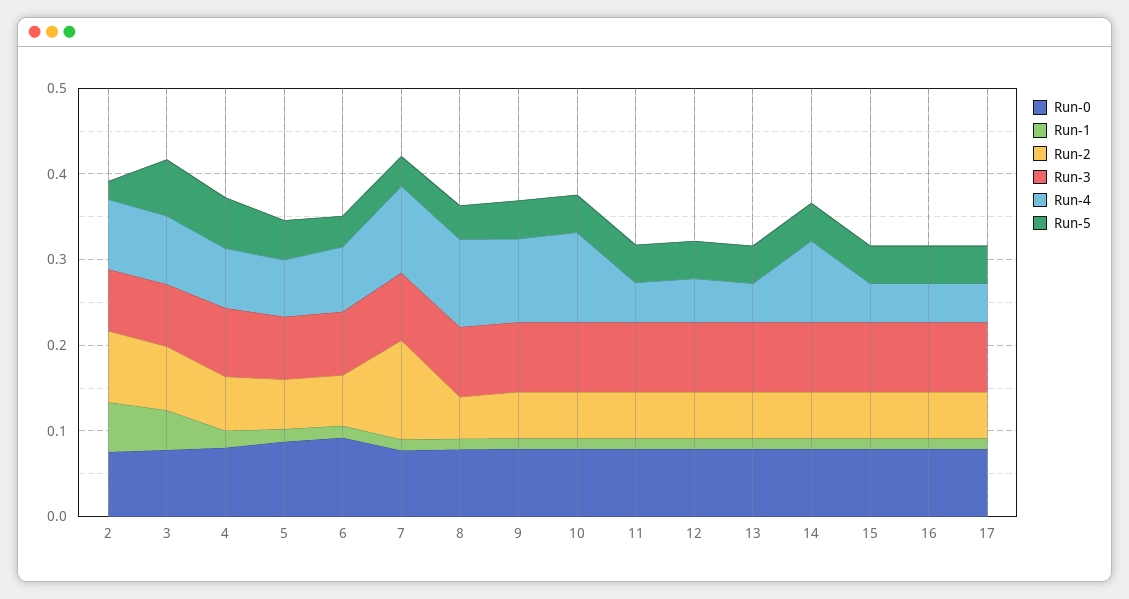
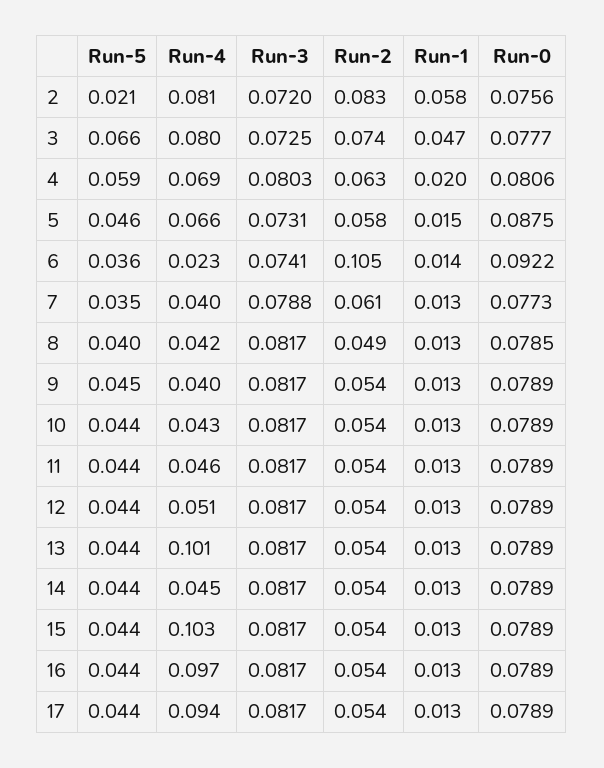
  {
    "Run-0": {
      "2": 0.0756,
      "3": 0.0777,
      "4": 0.0806,
      "5": 0.0875,
      "6": 0.0922,
      "7": 0.0773,
      "8": 0.0785,
      "9": 0.0789,
      "10": 0.0789,
      "11": 0.0789,
      "12": 0.0789,
      "13": 0.0789,
      "14": 0.0789,
      "15": 0.0789,
      "16": 0.0789,
      "17": 0.0789
    },
    "Run-1": {
      "2": 0.058,
      "3": 0.047,
      "4": 0.02,
      "5": 0.015,
      "6": 0.014,
      "7": 0.013,
      "8": 0.013,
      "9": 0.013,
      "10": 0.013,
      "11": 0.013,
      "12": 0.013,
      "13": 0.013,
      "14": 0.013,
      "15": 0.013,
      "16": 0.013,
      "17": 0.013
    },
    "Run-2": {
      "2": 0.083,
      "3": 0.074,
      "4": 0.063,
      "5": 0.058,
-     "6": 0.06,
+     "6": 0.105,
-     "7": 0.12,
+     "7": 0.061,
      "8": 0.049,
      "9": 0.054,
      "10": 0.054,
      "11": 0.054,
      "12": 0.054,
      "13": 0.054,
      "14": 0.054,
      "15": 0.054,
      "16": 0.054,
      "17": 0.054
    },
    "Run-3": {
      "2": 0.072,
      "3": 0.0725,
      "4": 0.0803,
      "5": 0.0731,
      "6": 0.0741,
      "7": 0.0788,
      "8": 0.0817,
      "9": 0.0817,
      "10": 0.0817,
      "11": 0.0817,
      "12": 0.0817,
      "13": 0.0817,
      "14": 0.0817,
      "15": 0.0817,
      "16": 0.0817,
      "17": 0.0817
    },
    "Run-4": {
      "2": 0.081,
      "3": 0.08,
      "4": 0.069,
      "5": 0.066,
-     "6": 0.08,
+     "6": 0.023,
-     "7": 0.1,
+     "7": 0.04,
-     "8": 0.1,
+     "8": 0.042,
-     "9": 0.1,
+     "9": 0.04,
-     "10": 0.1,
+     "10": 0.043,
      "11": 0.046,
      "12": 0.051,
-     "13": 0.04,
+     "13": 0.101,
-     "14": 0.1,
+     "14": 0.045,
-     "15": 0.04,
+     "15": 0.103,
-     "16": 0.04,
+     "16": 0.097,
-     "17": 0.04
+     "17": 0.094
    },
    "Run-5": {
      "2": 0.021,
      "3": 0.066,
      "4": 0.059,
      "5": 0.046,
      "6": 0.036,
      "7": 0.035,
      "8": 0.04,
      "9": 0.045,
      "10": 0.044,
      "11": 0.044,
      "12": 0.044,
      "13": 0.044,
      "14": 0.044,
      "15": 0.044,
      "16": 0.044,
      "17": 0.044
    }
  }

